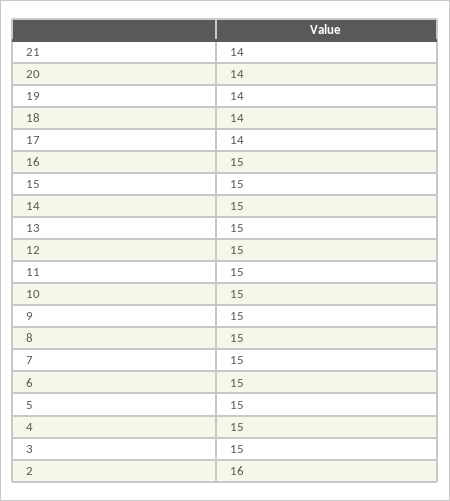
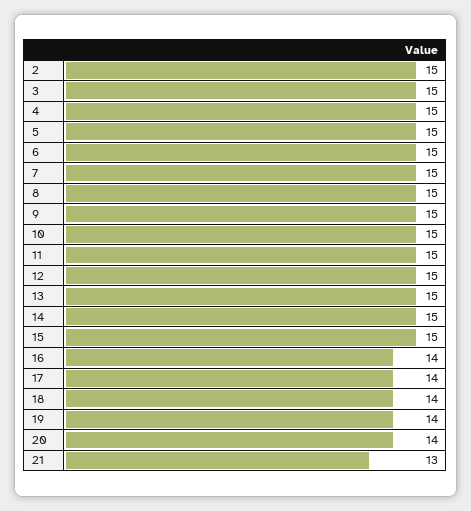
  {
-   "21": 14,
+   "21": 13,
    "20": 14,
    "19": 14,
    "18": 14,
    "17": 14,
-   "16": 15,
+   "16": 14,
    "15": 15,
    "14": 15,
    "13": 15,
    "12": 15,
    "11": 15,
    "10": 15,
    "9": 15,
    "8": 15,
    "7": 15,
    "6": 15,
    "5": 15,
    "4": 15,
    "3": 15,
-   "2": 16
+   "2": 15
  }

